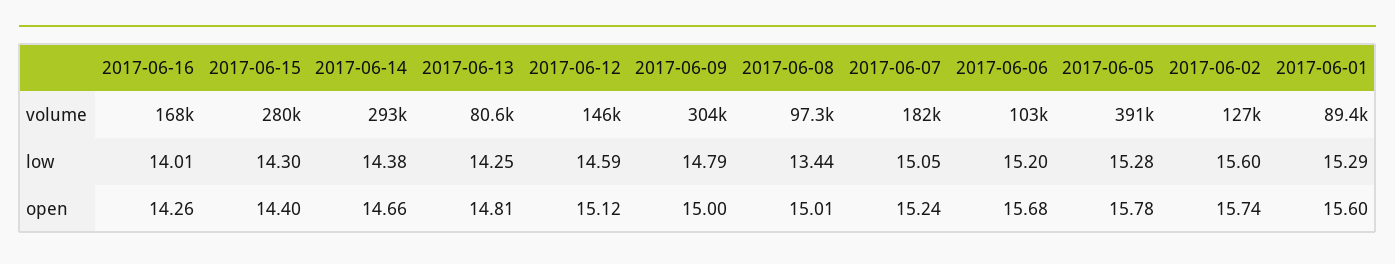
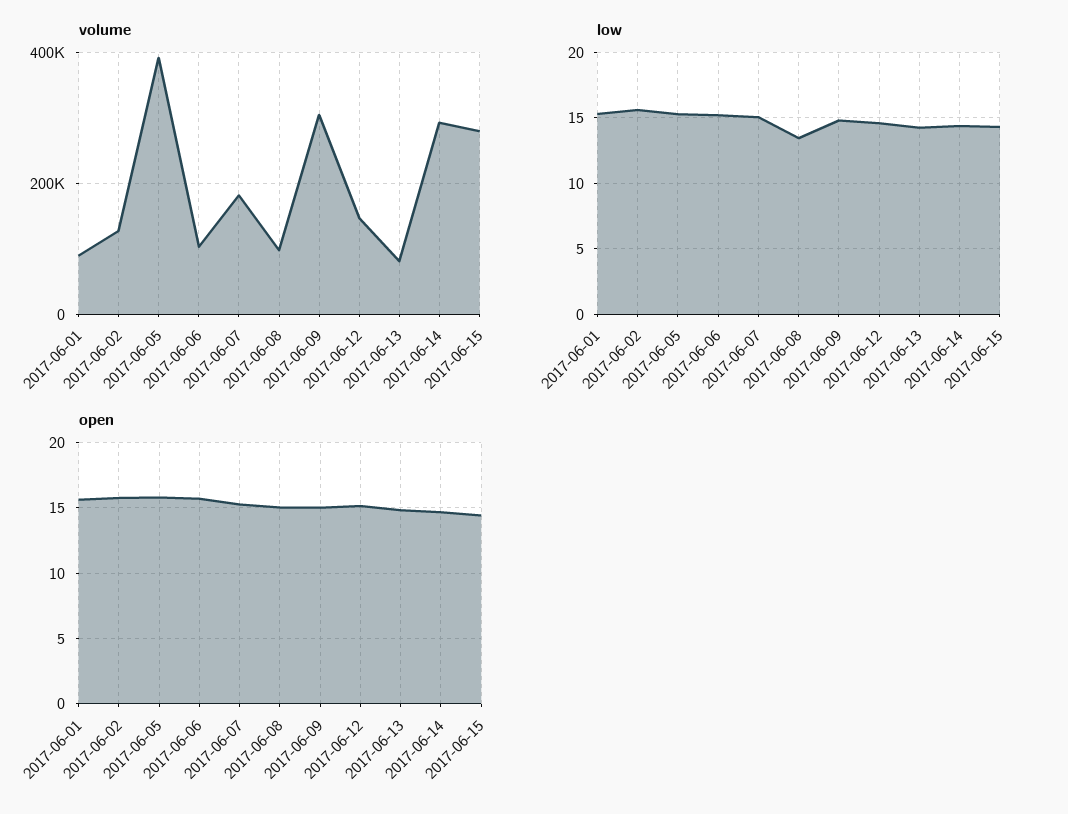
  {
    "volume": {
-     "2017-06-16": 168000,
      "2017-06-15": 280000,
      "2017-06-14": 293000,
      "2017-06-13": 80600,
      "2017-06-12": 146000,
      "2017-06-09": 304000,
      "2017-06-08": 97300,
      "2017-06-07": 182000,
      "2017-06-06": 103000,
      "2017-06-05": 391000,
      "2017-06-02": 127000,
      "2017-06-01": 89400
    },
    "low": {
-     "2017-06-16": 14.01,
      "2017-06-15": 14.3,
      "2017-06-14": 14.38,
      "2017-06-13": 14.25,
      "2017-06-12": 14.59,
      "2017-06-09": 14.79,
      "2017-06-08": 13.44,
      "2017-06-07": 15.05,
      "2017-06-06": 15.2,
      "2017-06-05": 15.28,
      "2017-06-02": 15.6,
      "2017-06-01": 15.29
    },
    "open": {
-     "2017-06-16": 14.26,
      "2017-06-15": 14.4,
      "2017-06-14": 14.66,
      "2017-06-13": 14.81,
      "2017-06-12": 15.12,
      "2017-06-09": 15,
      "2017-06-08": 15.01,
      "2017-06-07": 15.24,
      "2017-06-06": 15.68,
      "2017-06-05": 15.78,
      "2017-06-02": 15.74,
      "2017-06-01": 15.6
    }
  }

